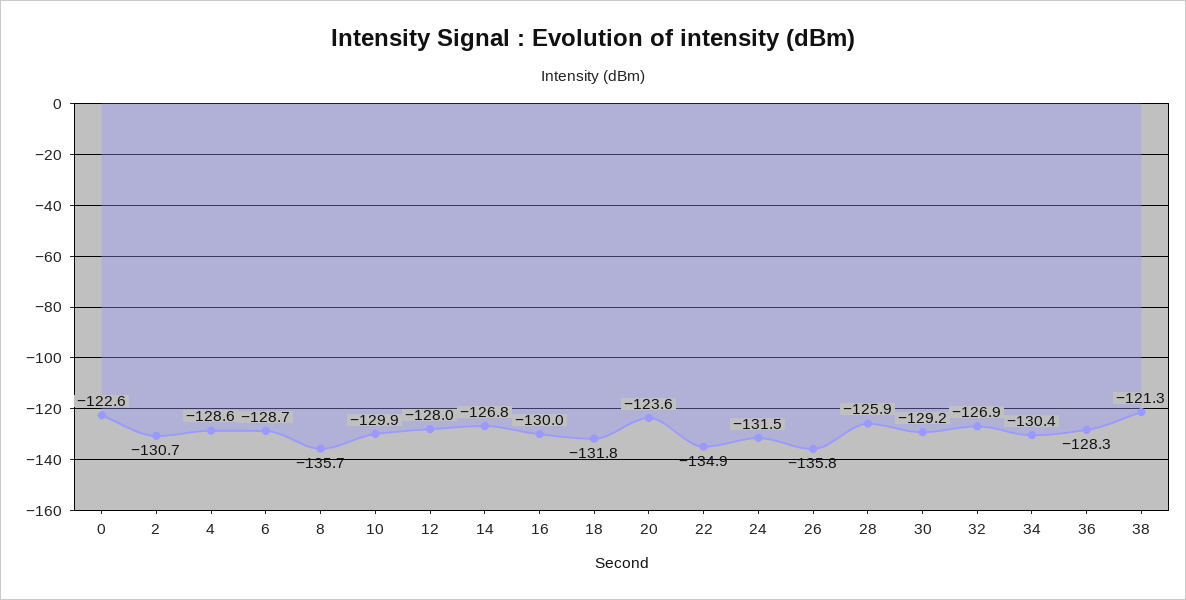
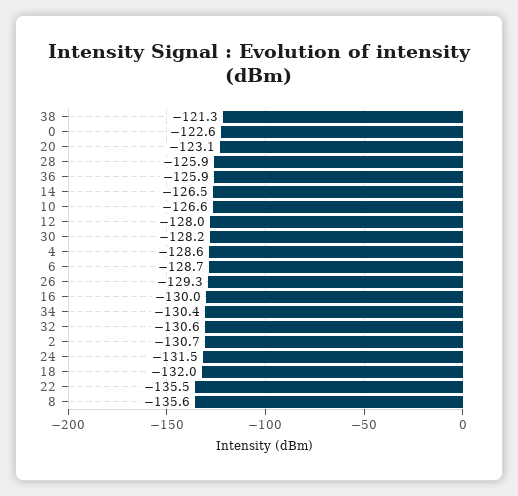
  {
    "0": -122.6,
    "2": -130.7,
    "4": -128.6,
    "6": -128.7,
-   "8": -135.7,
+   "8": -135.6,
-   "10": -129.9,
+   "10": -126.6,
    "12": -128,
-   "14": -126.8,
+   "14": -126.5,
    "16": -130,
-   "18": -131.8,
+   "18": -132,
-   "20": -123.6,
+   "20": -123.1,
-   "22": -134.9,
+   "22": -135.5,
    "24": -131.5,
-   "26": -135.8,
+   "26": -129.3,
    "28": -125.9,
-   "30": -129.2,
+   "30": -128.2,
-   "32": -126.9,
+   "32": -130.6,
    "34": -130.4,
-   "36": -128.3,
+   "36": -125.9,
    "38": -121.3
  }

